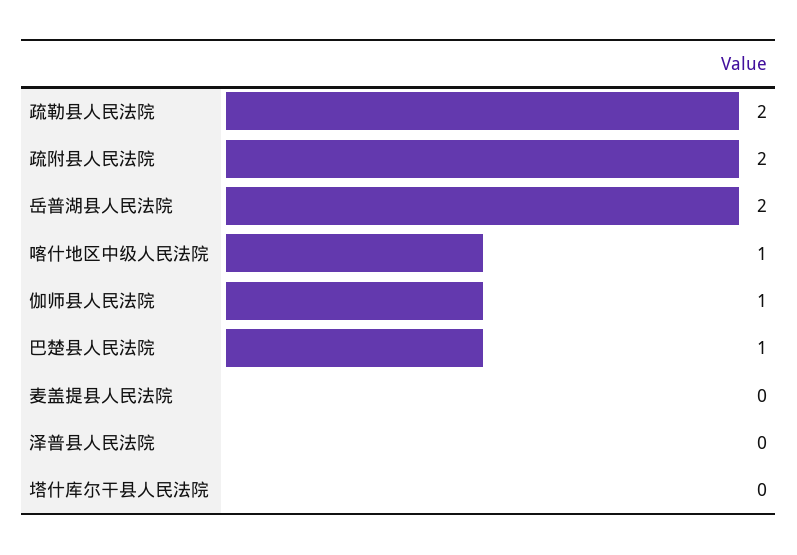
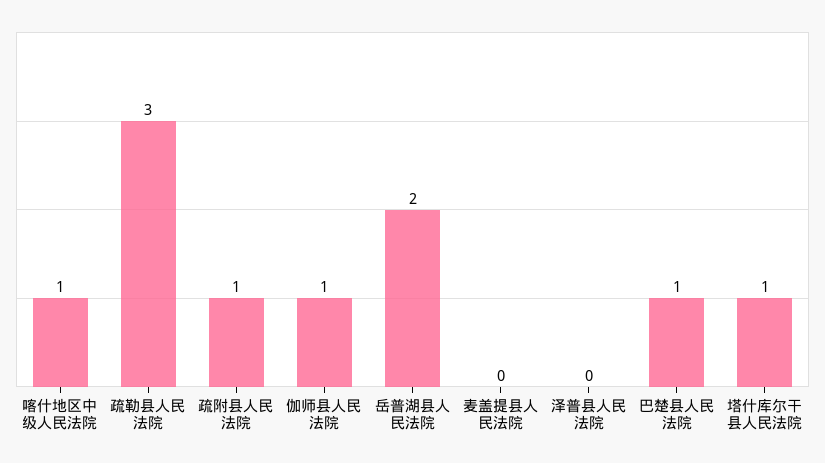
  {
-   "疏勒县人民法院": 2,
+   "疏勒县人民法院": 3,
-   "疏附县人民法院": 2,
+   "疏附县人民法院": 1,
    "岳普湖县人民法院": 2,
    "喀什地区中级人民法院": 1,
    "伽师县人民法院": 1,
    "巴楚县人民法院": 1,
    "麦盖提县人民法院": 0,
    "泽普县人民法院": 0,
-   "塔什库尔干县人民法院": 0
+   "塔什库尔干县人民法院": 1
  }

